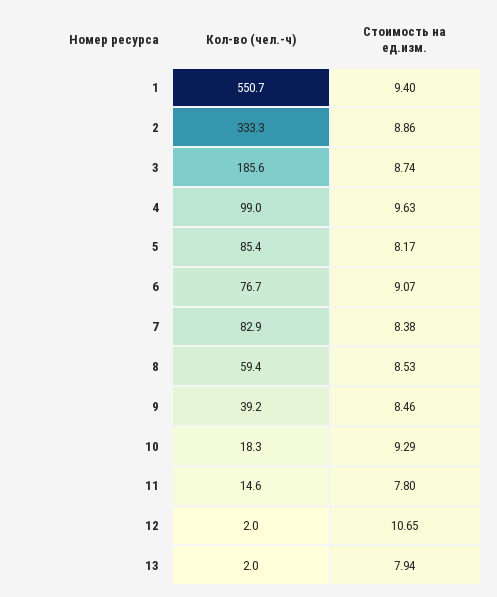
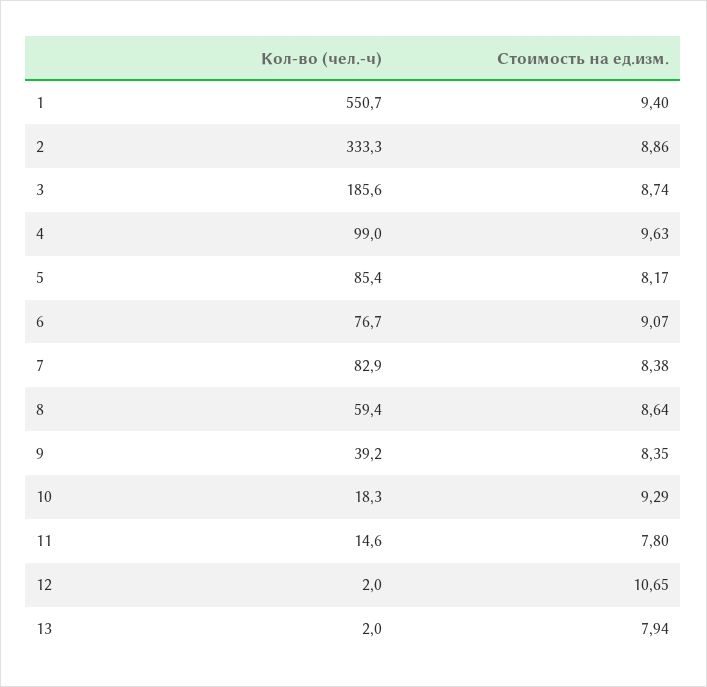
  {
    "Кол-во (чел.-ч)": {
      "1": 550.7,
      "2": 333.3,
      "3": 185.6,
      "4": 99,
      "5": 85.4,
      "6": 76.7,
      "7": 82.9,
      "8": 59.4,
      "9": 39.2,
      "10": 18.3,
      "11": 14.6,
      "12": 2,
      "13": 2
    },
    "Стоимость на ед.изм.": {
      "1": 9.4,
      "2": 8.86,
      "3": 8.74,
      "4": 9.63,
      "5": 8.17,
      "6": 9.07,
      "7": 8.38,
-     "8": 8.53,
+     "8": 8.64,
-     "9": 8.46,
+     "9": 8.35,
      "10": 9.29,
      "11": 7.8,
      "12": 10.65,
      "13": 7.94
    }
  }

